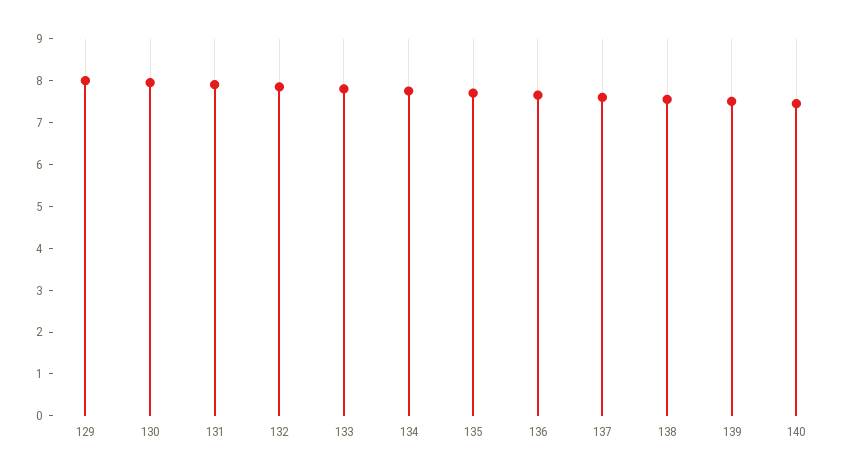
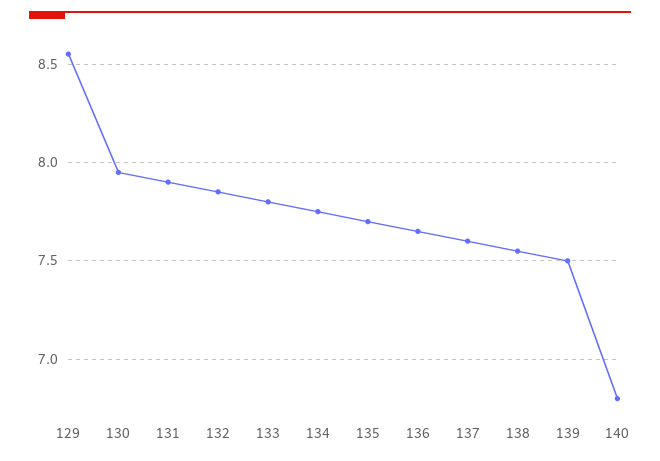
  {
-   "129": 8,
+   "129": 8.55,
    "130": 7.95,
    "131": 7.9,
    "132": 7.85,
    "133": 7.8,
    "134": 7.75,
    "135": 7.7,
    "136": 7.65,
    "137": 7.6,
    "138": 7.55,
    "139": 7.5,
-   "140": 7.4
+   "140": 6.8
  }

